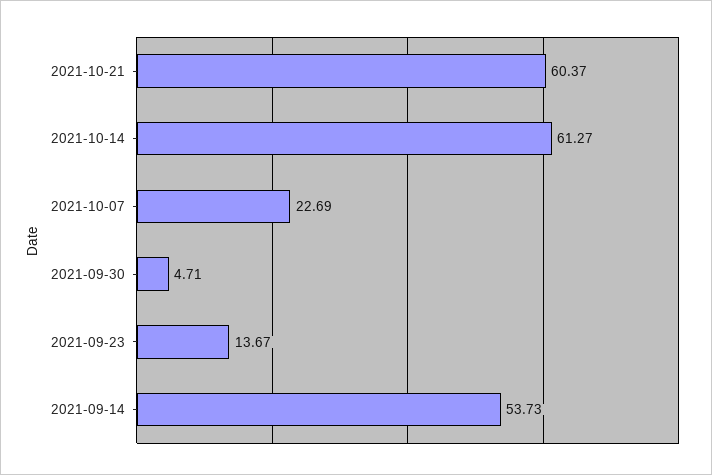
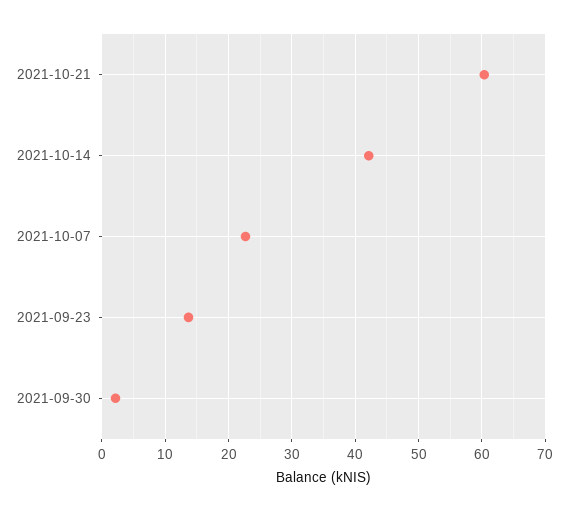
  {
    "2021-10-21": 60.37,
-   "2021-10-14": 61.27,
+   "2021-10-14": 42,
    "2021-10-07": 22.69,
-   "2021-09-30": 4.71,
+   "2021-09-30": 2,
-   "2021-09-23": 13.67,
+   "2021-09-23": 13.67
-   "2021-09-14": 53.73
  }

